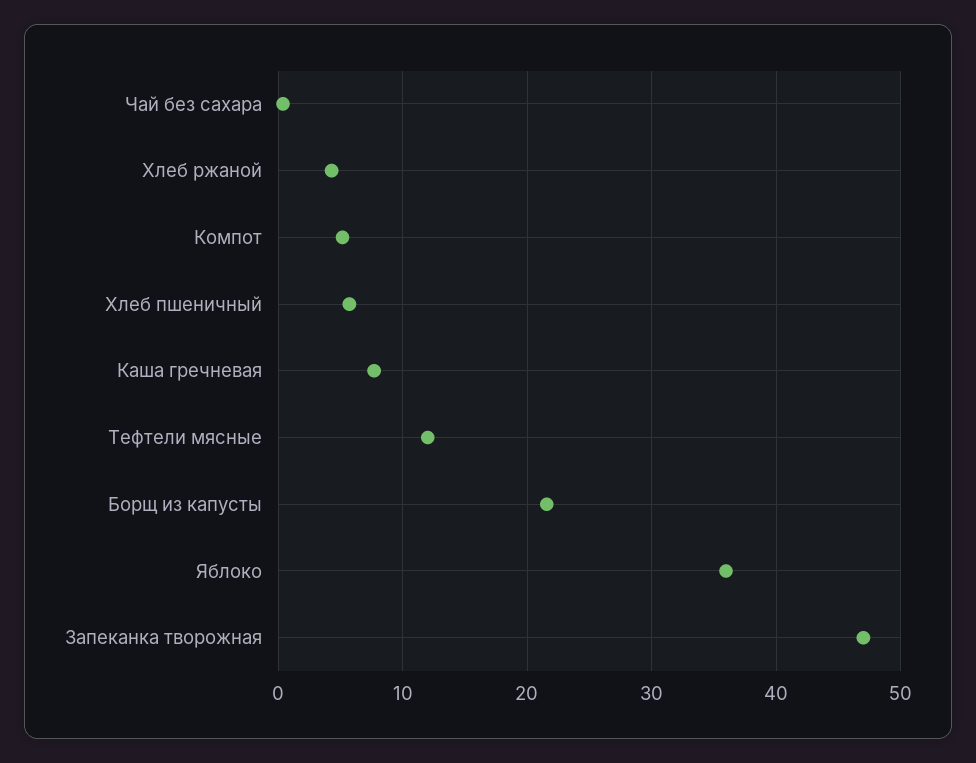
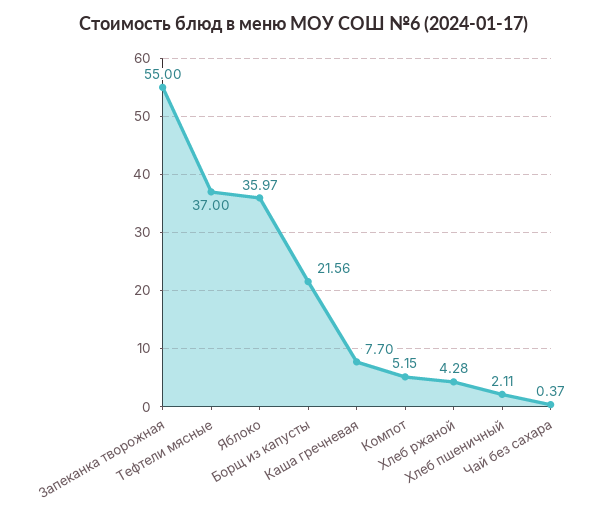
  {
    "Чай без сахара": 0.37,
    "Хлеб ржаной": 4.28,
    "Компот": 5.15,
-   "Хлеб пшеничный": 6,
+   "Хлеб пшеничный": 2.11,
    "Каша гречневая": 7.7,
-   "Тефтели мясные": 12,
+   "Тефтели мясные": 37,
    "Борщ из капусты": 21.56,
    "Яблоко": 35.97,
-   "Запеканка творожная": 47
+   "Запеканка творожная": 55
  }

